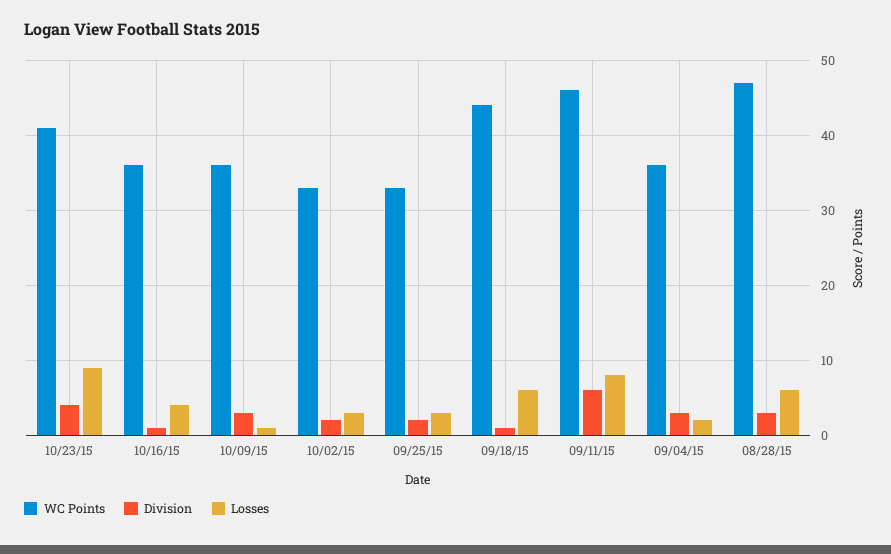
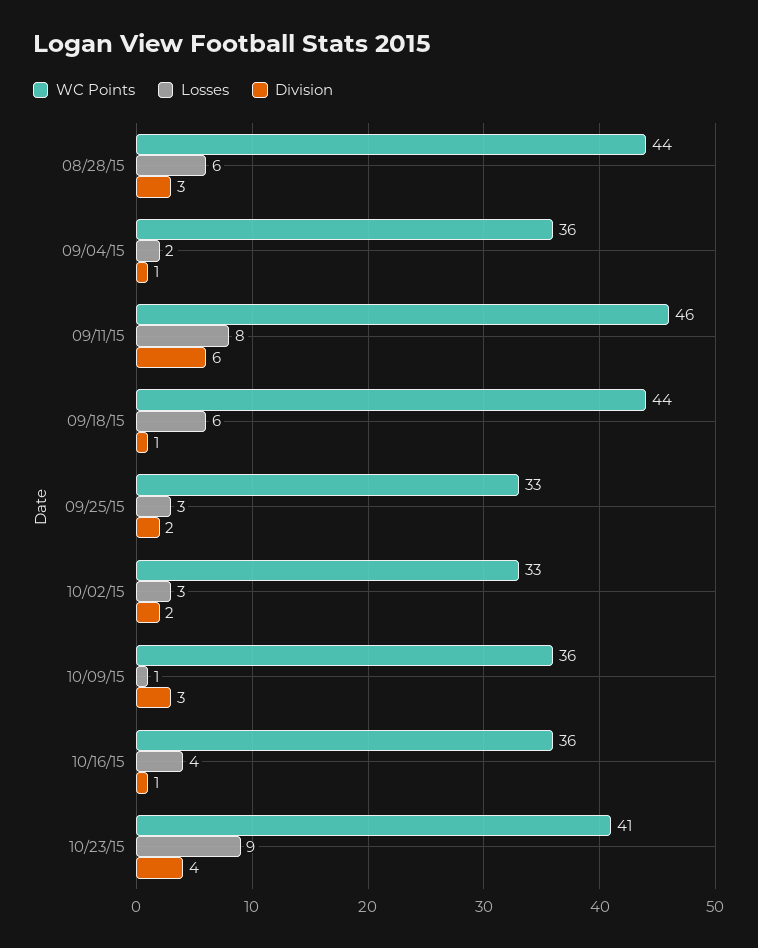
  {
    "WC Points": {
      "10/23/15": 41,
      "10/16/15": 36,
      "10/09/15": 36,
      "10/02/15": 33,
      "09/25/15": 33,
      "09/18/15": 44,
      "09/11/15": 46,
      "09/04/15": 36,
-     "08/28/15": 47
+     "08/28/15": 44
    },
    "Division": {
      "10/23/15": 4,
      "10/16/15": 1,
      "10/09/15": 3,
      "10/02/15": 2,
      "09/25/15": 2,
      "09/18/15": 1,
      "09/11/15": 6,
-     "09/04/15": 3,
+     "09/04/15": 1,
      "08/28/15": 3
    },
    "Losses": {
      "10/23/15": 9,
      "10/16/15": 4,
      "10/09/15": 1,
      "10/02/15": 3,
      "09/25/15": 3,
      "09/18/15": 6,
      "09/11/15": 8,
      "09/04/15": 2,
      "08/28/15": 6
    }
  }

